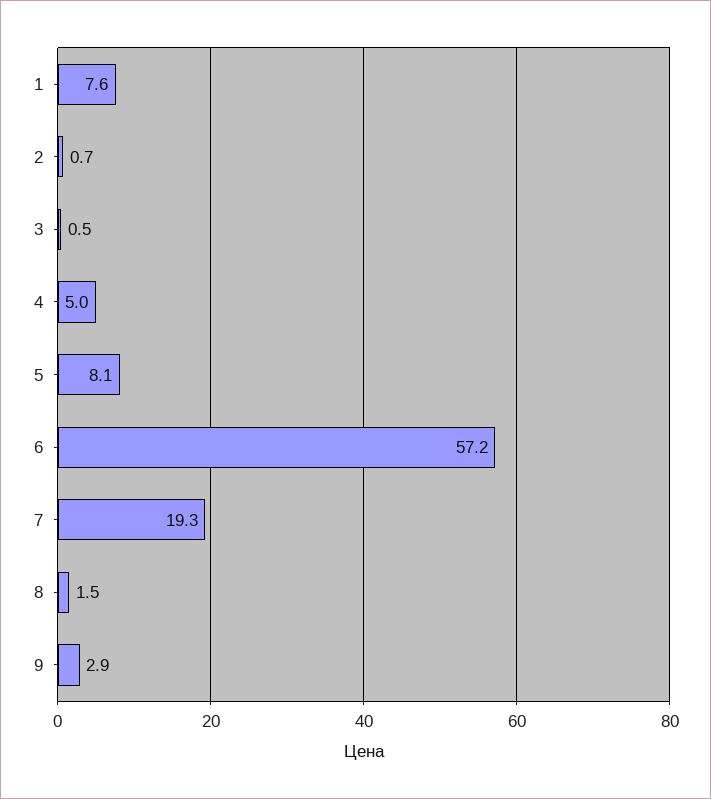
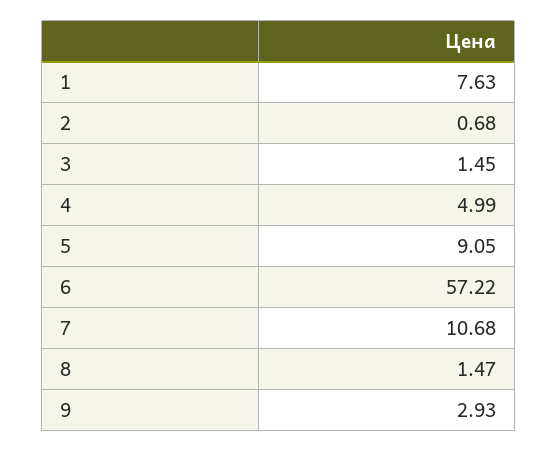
  {
    "1": 7.63,
    "2": 0.68,
-   "3": 0.5,
+   "3": 1.45,
    "4": 4.99,
-   "5": 8.1,
+   "5": 9.05,
    "6": 57.22,
-   "7": 19.3,
+   "7": 10.68,
    "8": 1.47,
    "9": 2.93
  }

